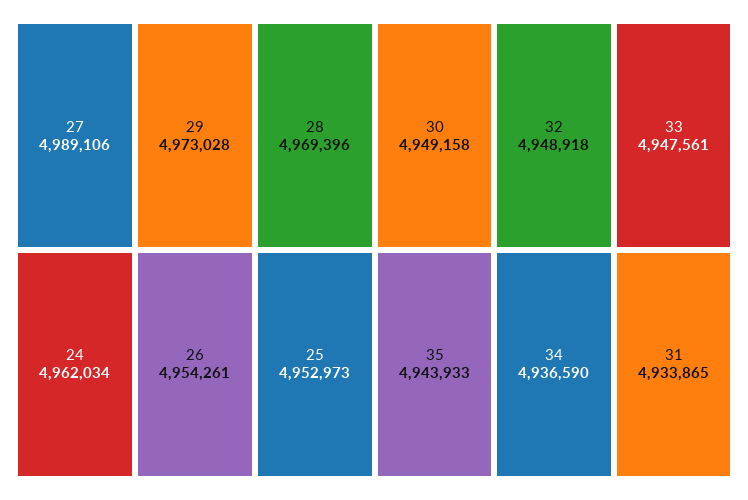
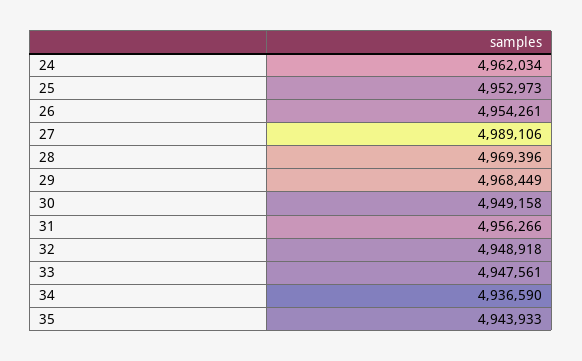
  {
    "27": 4989106,
-   "29": 4973028,
+   "29": 4968449,
    "28": 4969396,
    "24": 4962034,
    "26": 4954261,
    "25": 4952973,
    "30": 4949158,
    "32": 4948918,
    "33": 4947561,
    "35": 4943933,
    "34": 4936590,
-   "31": 4933865
+   "31": 4956266
  }

